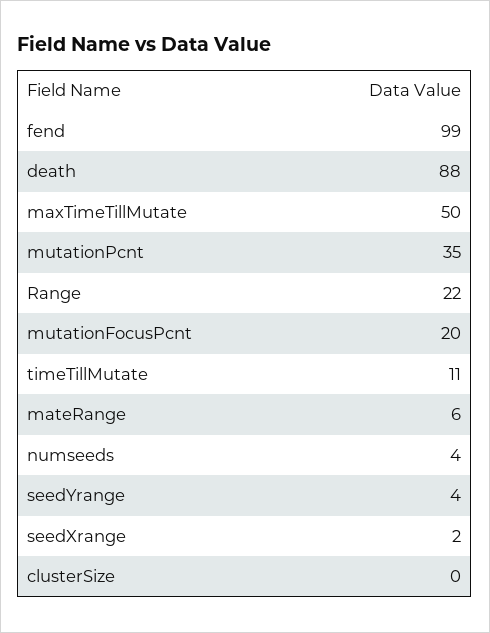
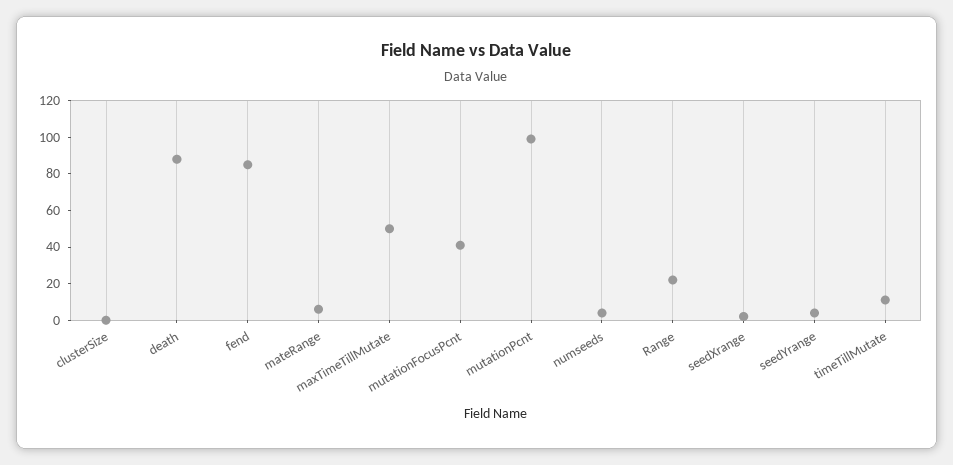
  {
-   "fend": 99,
+   "fend": 85,
    "death": 88,
    "maxTimeTillMutate": 50,
-   "mutationPcnt": 35,
+   "mutationPcnt": 100,
    "Range": 22,
-   "mutationFocusPcnt": 20,
+   "mutationFocusPcnt": 40,
    "timeTillMutate": 11,
    "mateRange": 6,
    "numseeds": 4,
    "seedYrange": 4,
    "seedXrange": 2,
    "clusterSize": 0
  }

